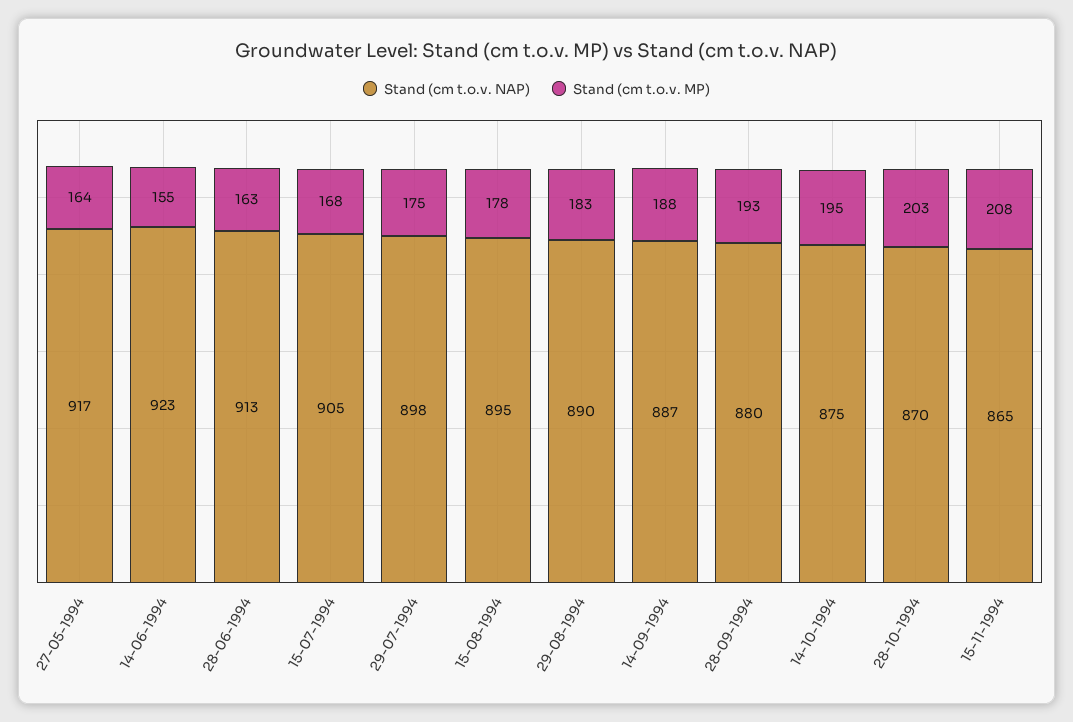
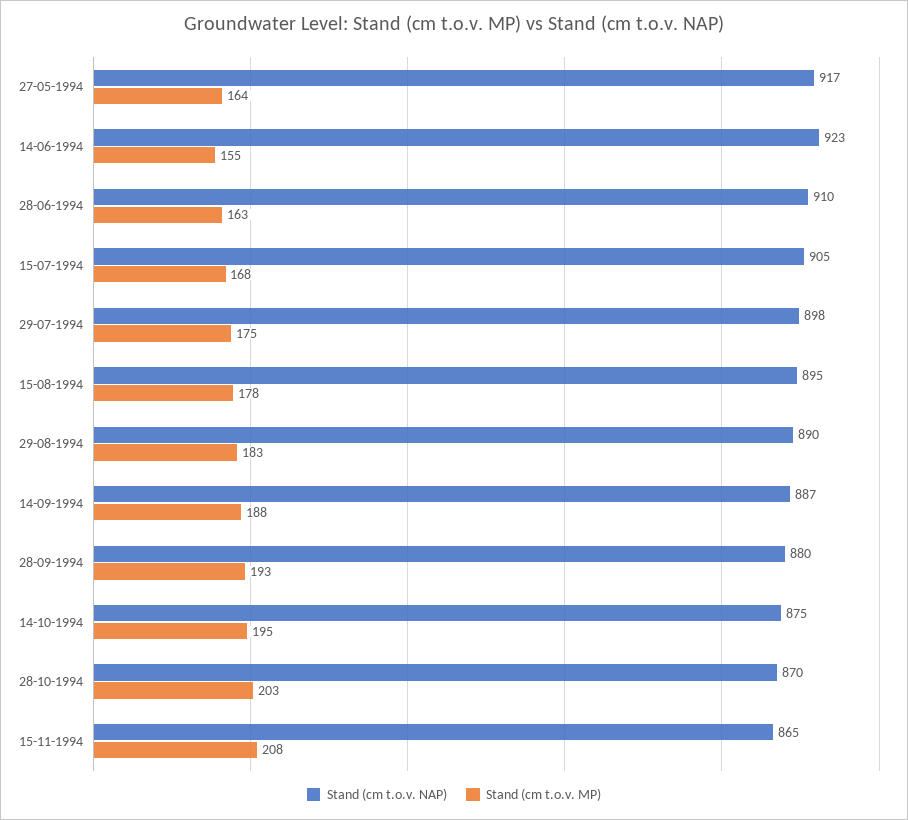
  {
    "Stand (cm t.o.v. NAP)": {
      "27-05-1994": 917,
      "14-06-1994": 923,
-     "28-06-1994": 913,
+     "28-06-1994": 910,
      "15-07-1994": 905,
      "29-07-1994": 898,
      "15-08-1994": 895,
      "29-08-1994": 890,
      "14-09-1994": 887,
      "28-09-1994": 880,
      "14-10-1994": 875,
      "28-10-1994": 870,
      "15-11-1994": 865
    },
    "Stand (cm t.o.v. MP)": {
      "27-05-1994": 164,
      "14-06-1994": 155,
      "28-06-1994": 163,
      "15-07-1994": 168,
      "29-07-1994": 175,
      "15-08-1994": 178,
      "29-08-1994": 183,
      "14-09-1994": 188,
      "28-09-1994": 193,
      "14-10-1994": 195,
      "28-10-1994": 203,
      "15-11-1994": 208
    }
  }

